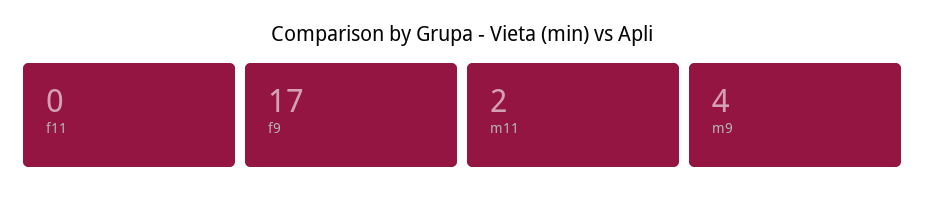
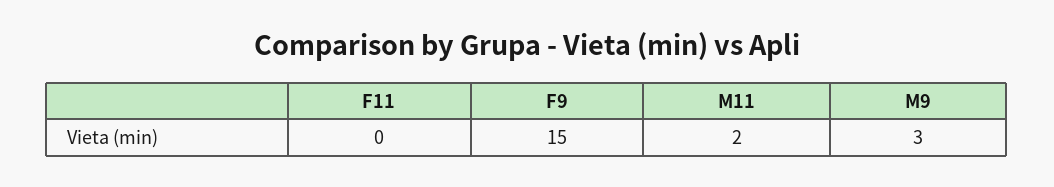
  {
    "f11": 0,
-   "f9": 17,
+   "f9": 15,
    "m11": 2,
-   "m9": 4
+   "m9": 3
  }

